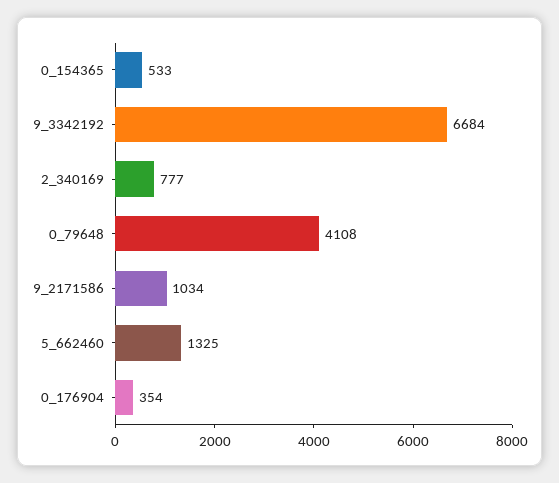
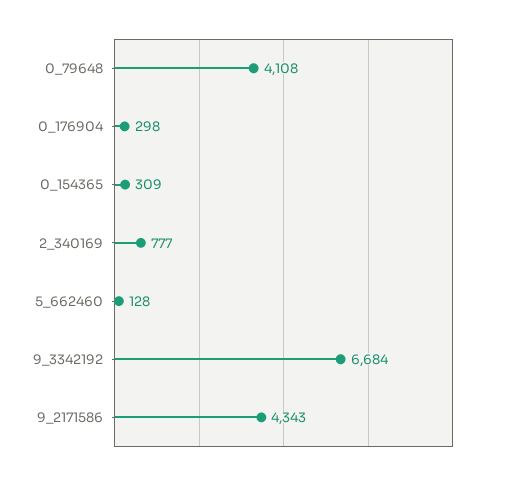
  {
-   "0_154365": 533,
+   "0_154365": 309,
    "9_3342192": 6684,
    "2_340169": 777,
    "0_79648": 4108,
-   "9_2171586": 1034,
+   "9_2171586": 4343,
-   "5_662460": 1325,
+   "5_662460": 128,
-   "0_176904": 354
+   "0_176904": 298
  }

